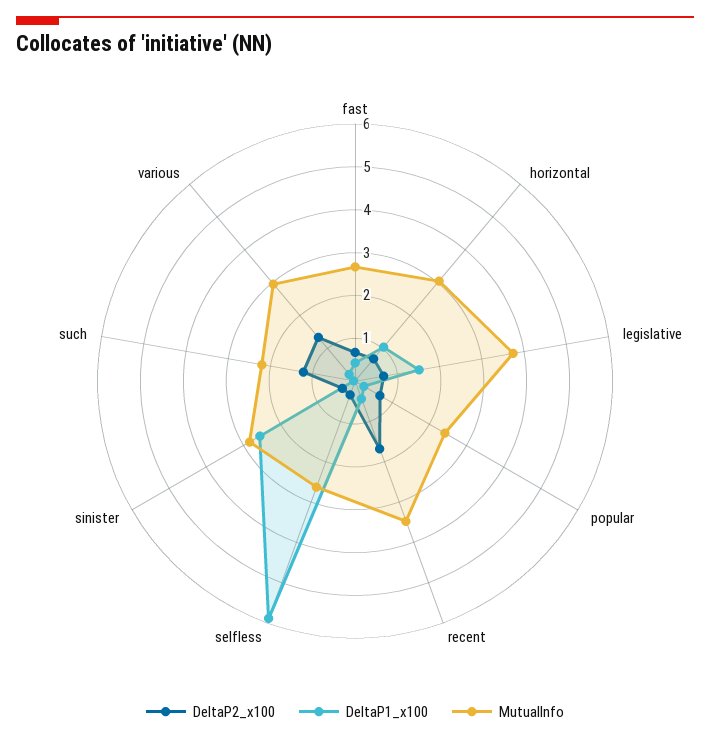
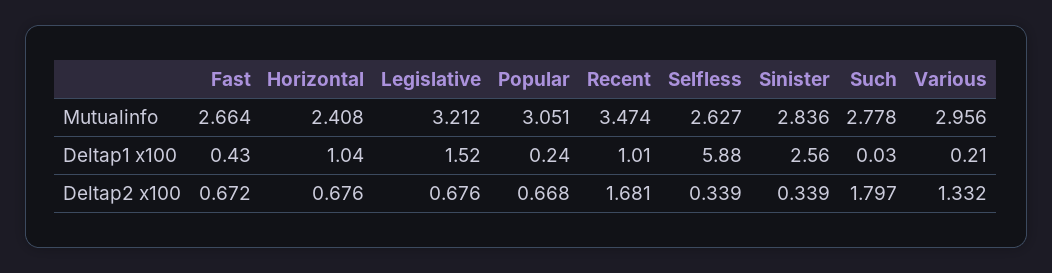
  {
    "DeltaP2_x100": {
      "fast": 0.672,
      "horizontal": 0.676,
      "legislative": 0.676,
      "popular": 0.668,
      "recent": 1.681,
      "selfless": 0.339,
      "sinister": 0.339,
-     "such": 1.2,
+     "such": 1.797,
      "various": 1.332
    },
    "DeltaP1_x100": {
      "fast": 0.43,
      "horizontal": 1.04,
      "legislative": 1.52,
      "popular": 0.24,
-     "recent": 0.4,
+     "recent": 1.01,
      "selfless": 5.88,
      "sinister": 2.56,
      "such": 0.03,
      "various": 0.21
    },
    "MutualInfo": {
      "fast": 2.664,
-     "horizontal": 3,
+     "horizontal": 2.408,
-     "legislative": 3.8,
+     "legislative": 3.212,
-     "popular": 2.4,
+     "popular": 3.051,
      "recent": 3.474,
      "selfless": 2.627,
      "sinister": 2.836,
-     "such": 2.2,
+     "such": 2.778,
      "various": 2.956
    }
  }

